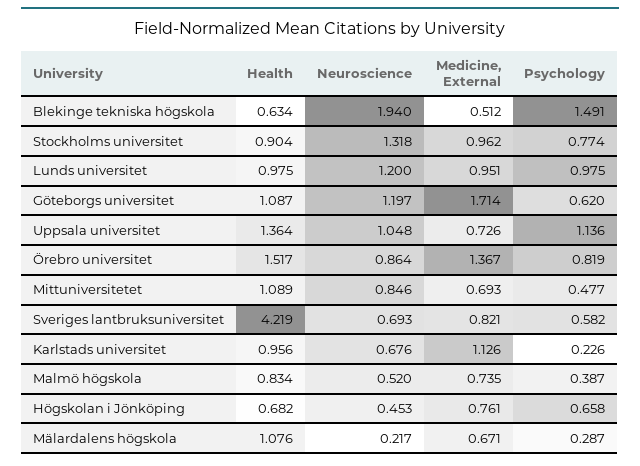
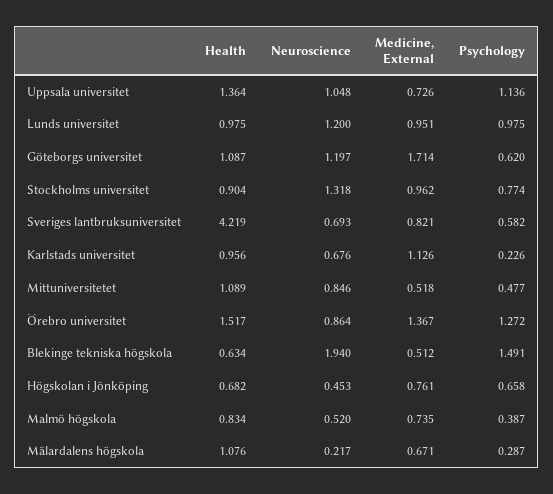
  {
    "Health": {
      "Blekinge tekniska högskola": 0.634,
      "Stockholms universitet": 0.904,
      "Lunds universitet": 0.975,
      "Göteborgs universitet": 1.087,
      "Uppsala universitet": 1.364,
      "Örebro universitet": 1.517,
      "Mittuniversitetet": 1.089,
      "Sveriges lantbruksuniversitet": 4.219,
      "Karlstads universitet": 0.956,
      "Malmö högskola": 0.834,
      "Högskolan i Jönköping": 0.682,
      "Mälardalens högskola": 1.076
    },
    "Neuroscience": {
      "Blekinge tekniska högskola": 1.94,
      "Stockholms universitet": 1.318,
      "Lunds universitet": 1.2,
      "Göteborgs universitet": 1.197,
      "Uppsala universitet": 1.048,
      "Örebro universitet": 0.864,
      "Mittuniversitetet": 0.846,
      "Sveriges lantbruksuniversitet": 0.693,
      "Karlstads universitet": 0.676,
      "Malmö högskola": 0.52,
      "Högskolan i Jönköping": 0.453,
      "Mälardalens högskola": 0.217
    },
    "Medicine, External": {
      "Blekinge tekniska högskola": 0.512,
      "Stockholms universitet": 0.962,
      "Lunds universitet": 0.951,
      "Göteborgs universitet": 1.714,
      "Uppsala universitet": 0.726,
      "Örebro universitet": 1.367,
-     "Mittuniversitetet": 0.693,
+     "Mittuniversitetet": 0.518,
      "Sveriges lantbruksuniversitet": 0.821,
      "Karlstads universitet": 1.126,
      "Malmö högskola": 0.735,
      "Högskolan i Jönköping": 0.761,
      "Mälardalens högskola": 0.671
    },
    "Psychology": {
      "Blekinge tekniska högskola": 1.491,
      "Stockholms universitet": 0.774,
      "Lunds universitet": 0.975,
      "Göteborgs universitet": 0.62,
      "Uppsala universitet": 1.136,
-     "Örebro universitet": 0.819,
+     "Örebro universitet": 1.272,
      "Mittuniversitetet": 0.477,
      "Sveriges lantbruksuniversitet": 0.582,
      "Karlstads universitet": 0.226,
      "Malmö högskola": 0.387,
      "Högskolan i Jönköping": 0.658,
      "Mälardalens högskola": 0.287
    }
  }

